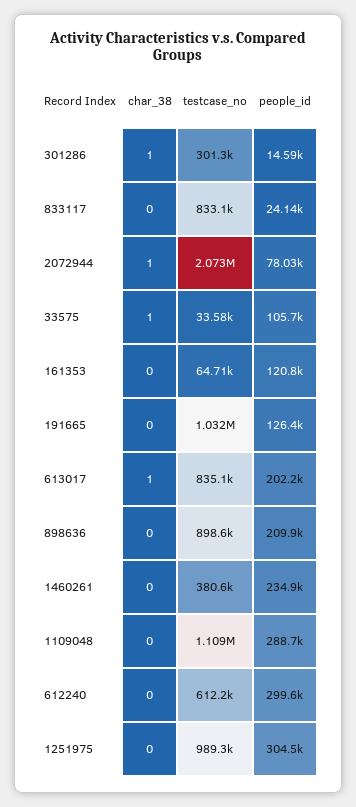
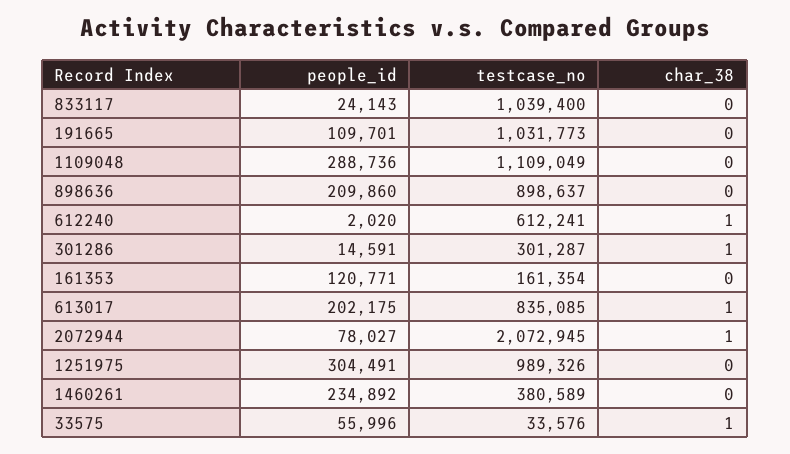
  {
    "char_38": {
      "301286": 1,
      "833117": 0,
      "2072944": 1,
      "33575": 1,
      "161353": 0,
      "191665": 0,
      "613017": 1,
      "898636": 0,
      "1460261": 0,
      "1109048": 0,
-     "612240": 0,
+     "612240": 1,
      "1251975": 0
    },
    "testcase_no": {
      "301286": 301287,
-     "833117": 833100,
+     "833117": 1039400,
      "2072944": 2072945,
      "33575": 33576,
-     "161353": 64710,
+     "161353": 161354,
      "191665": 1031773,
      "613017": 835085,
      "898636": 898637,
      "1460261": 380589,
      "1109048": 1109049,
      "612240": 612241,
      "1251975": 989326
    },
    "people_id": {
      "301286": 14591,
      "833117": 24143,
      "2072944": 78027,
-     "33575": 105700,
+     "33575": 55996,
      "161353": 120771,
-     "191665": 126400,
+     "191665": 109701,
      "613017": 202175,
      "898636": 209860,
      "1460261": 234892,
      "1109048": 288736,
-     "612240": 299600,
+     "612240": 2020,
      "1251975": 304491
    }
  }

